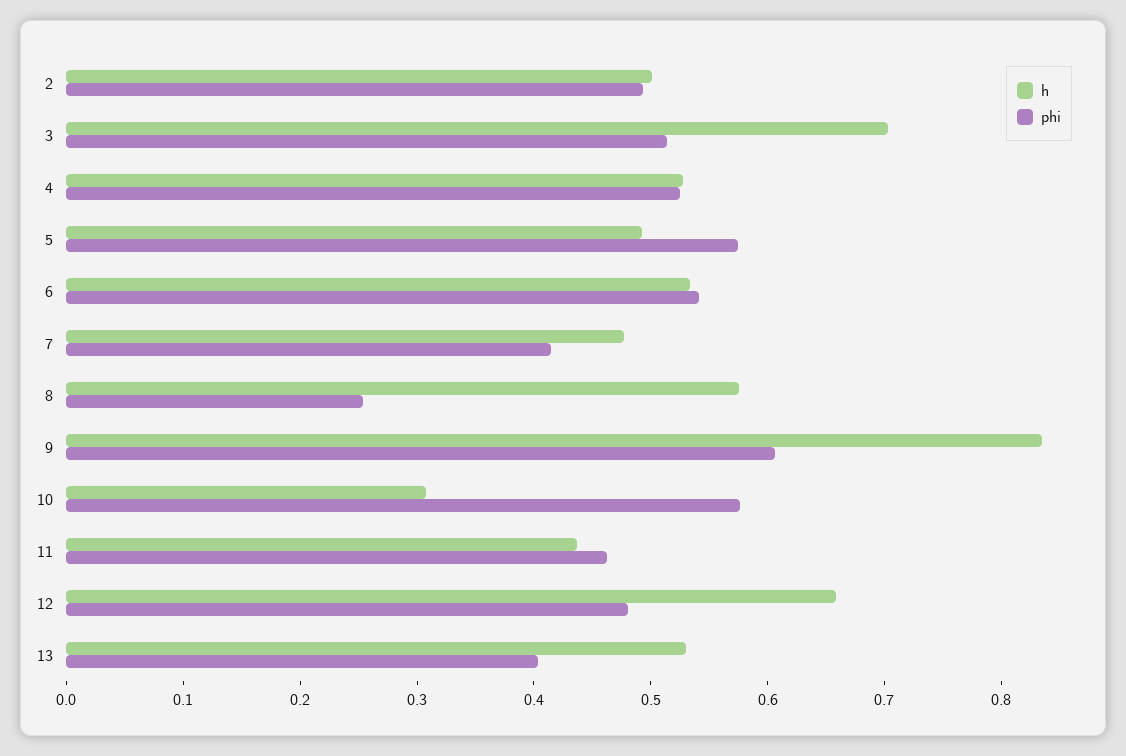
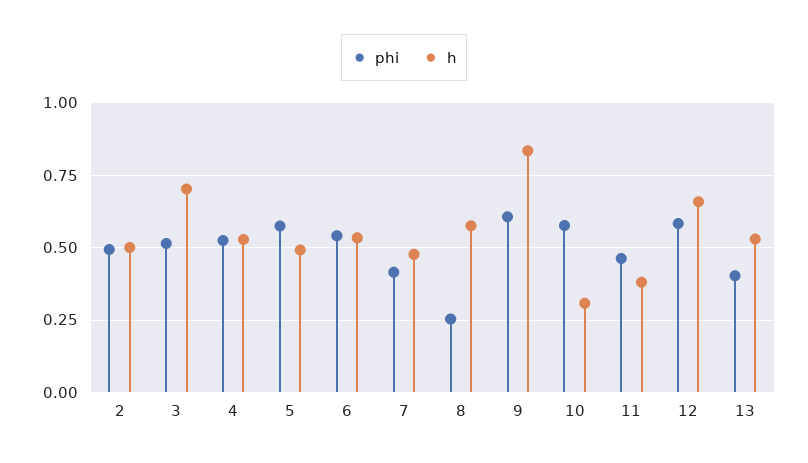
  {
    "h": {
      "2": 0.5,
      "3": 0.7,
      "4": 0.52,
      "5": 0.5,
      "6": 0.54,
      "7": 0.48,
      "8": 0.58,
      "9": 0.84,
      "10": 0.3,
-     "11": 0.44,
+     "11": 0.375,
      "12": 0.66,
      "13": 0.54
    },
    "phi": {
      "2": 0.5,
      "3": 0.52,
      "4": 0.52,
      "5": 0.58,
      "6": 0.54,
      "7": 0.42,
      "8": 0.26,
      "9": 0.6,
      "10": 0.58,
      "11": 0.46,
-     "12": 0.48,
+     "12": 0.575,
      "13": 0.4
    }
  }

